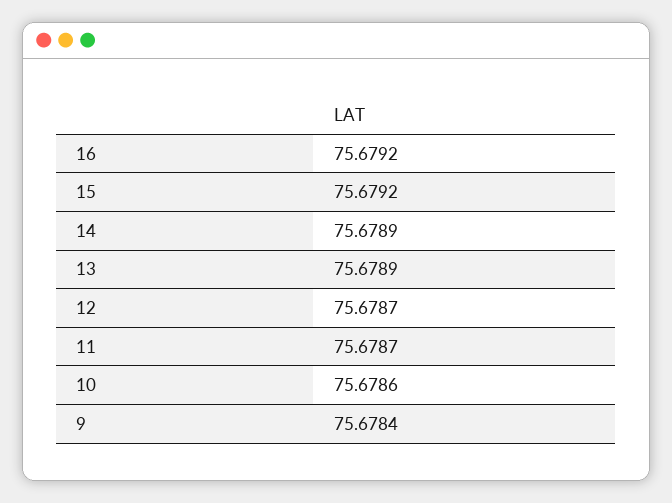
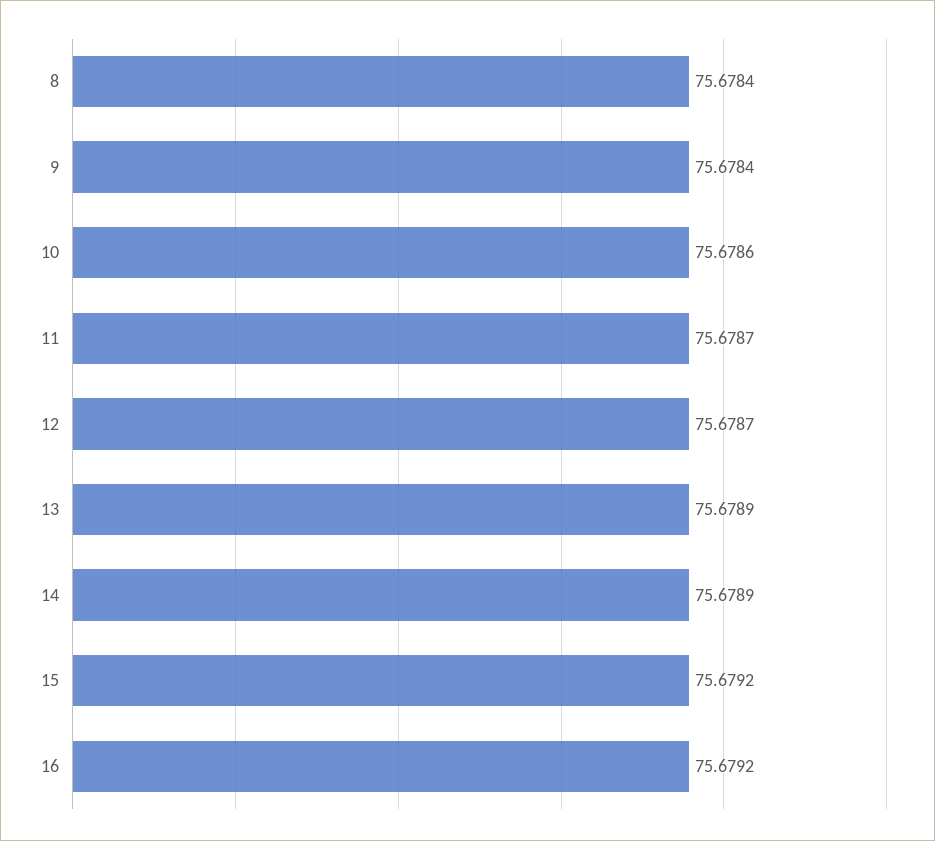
  {
    "16": 75.6792,
    "15": 75.6792,
    "14": 75.6789,
    "13": 75.6789,
    "12": 75.6787,
    "11": 75.6787,
    "10": 75.6786,
-   "9": 75.6784
+   "9": 75.6784,
+   "8": 75.6784
  }

